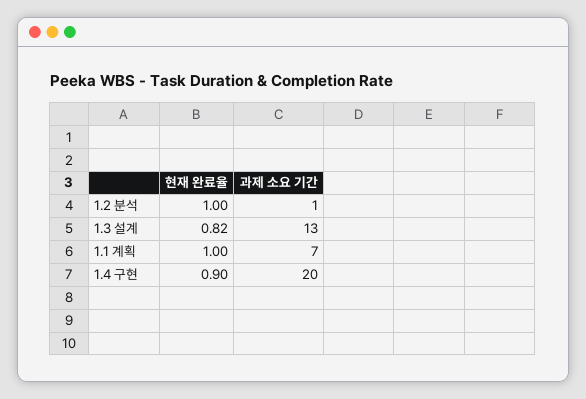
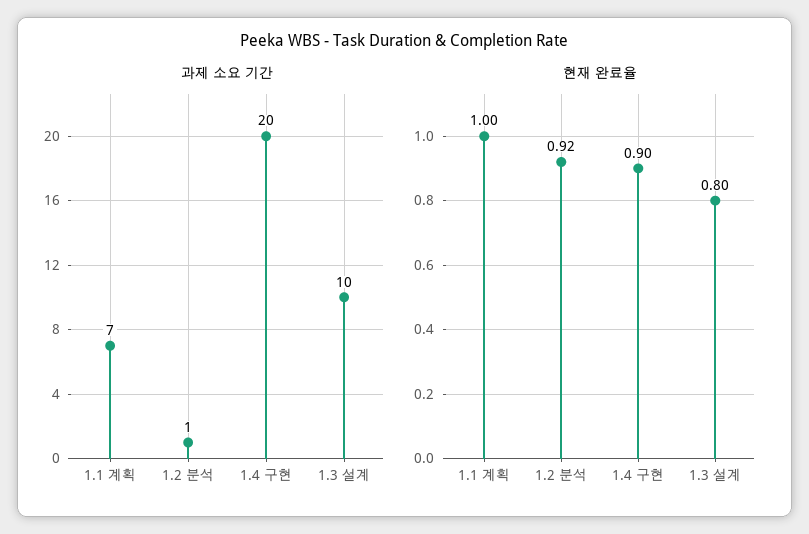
  {
    "현재 완료율": {
-     "1.2 분석": 1,
+     "1.2 분석": 0.92,
-     "1.3 설계": 0.82,
+     "1.3 설계": 0.8,
      "1.1 계획": 1,
      "1.4 구현": 0.9
    },
    "과제 소요 기간": {
      "1.2 분석": 1,
-     "1.3 설계": 13,
+     "1.3 설계": 10,
      "1.1 계획": 7,
      "1.4 구현": 20
    }
  }

